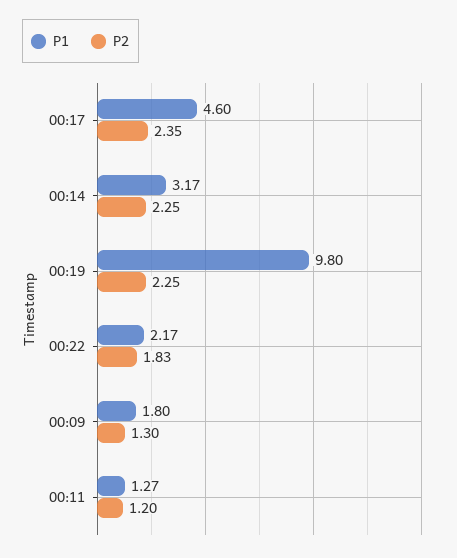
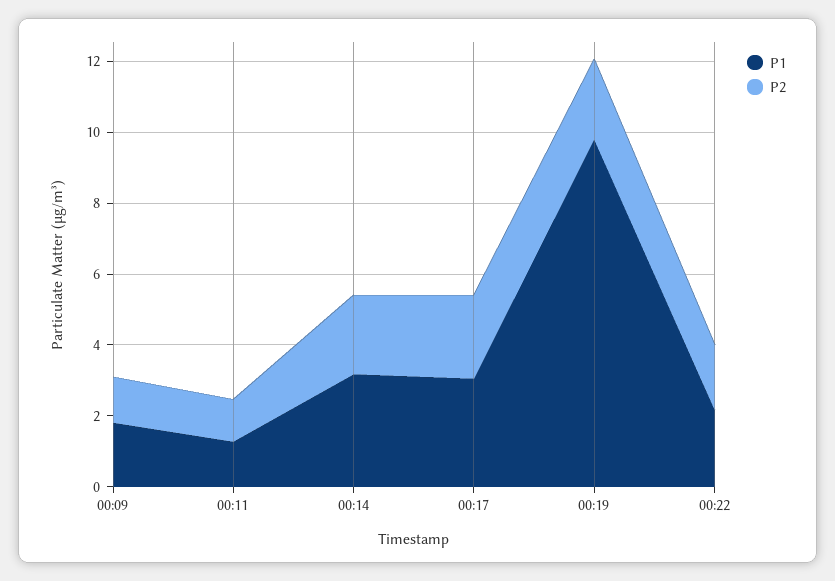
  {
    "P1": {
-     "00:17": 4.6,
+     "00:17": 3,
      "00:14": 3.17,
      "00:19": 9.8,
      "00:22": 2.17,
      "00:09": 1.8,
      "00:11": 1.27
    },
    "P2": {
      "00:17": 2.35,
      "00:14": 2.25,
      "00:19": 2.25,
      "00:22": 1.83,
      "00:09": 1.3,
      "00:11": 1.2
    }
  }

